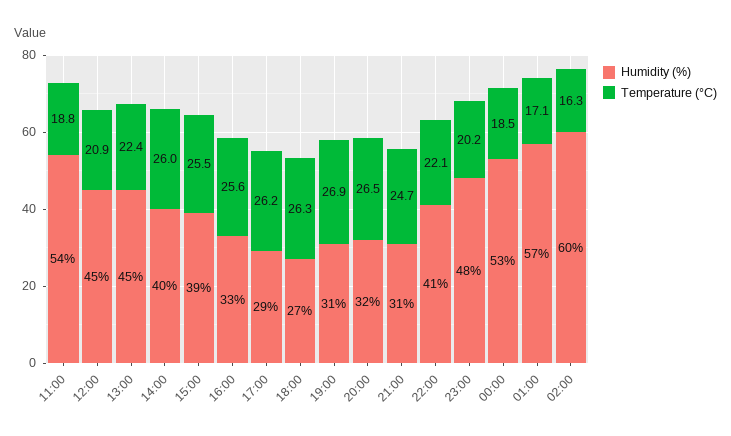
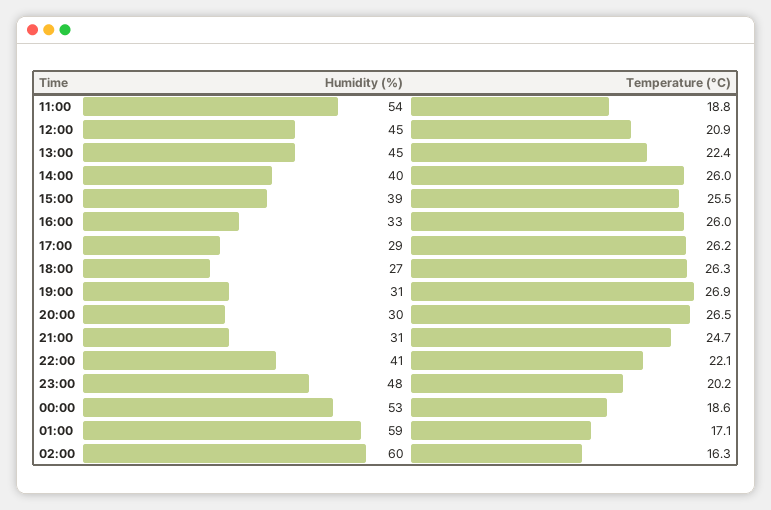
  {
    "Humidity (%)": {
      "11:00": 54,
      "12:00": 45,
      "13:00": 45,
      "14:00": 40,
      "15:00": 39,
      "16:00": 33,
      "17:00": 29,
      "18:00": 27,
      "19:00": 31,
-     "20:00": 32,
+     "20:00": 30,
      "21:00": 31,
      "22:00": 41,
      "23:00": 48,
      "00:00": 53,
-     "01:00": 57,
+     "01:00": 59,
      "02:00": 60
    },
    "Temperature (°C)": {
      "11:00": 18.8,
      "12:00": 20.9,
      "13:00": 22.4,
      "14:00": 26,
      "15:00": 25.5,
-     "16:00": 25.6,
+     "16:00": 26,
      "17:00": 26.2,
      "18:00": 26.3,
      "19:00": 26.9,
      "20:00": 26.5,
      "21:00": 24.7,
      "22:00": 22.1,
      "23:00": 20.2,
-     "00:00": 18.5,
+     "00:00": 18.6,
      "01:00": 17.1,
      "02:00": 16.3
    }
  }

